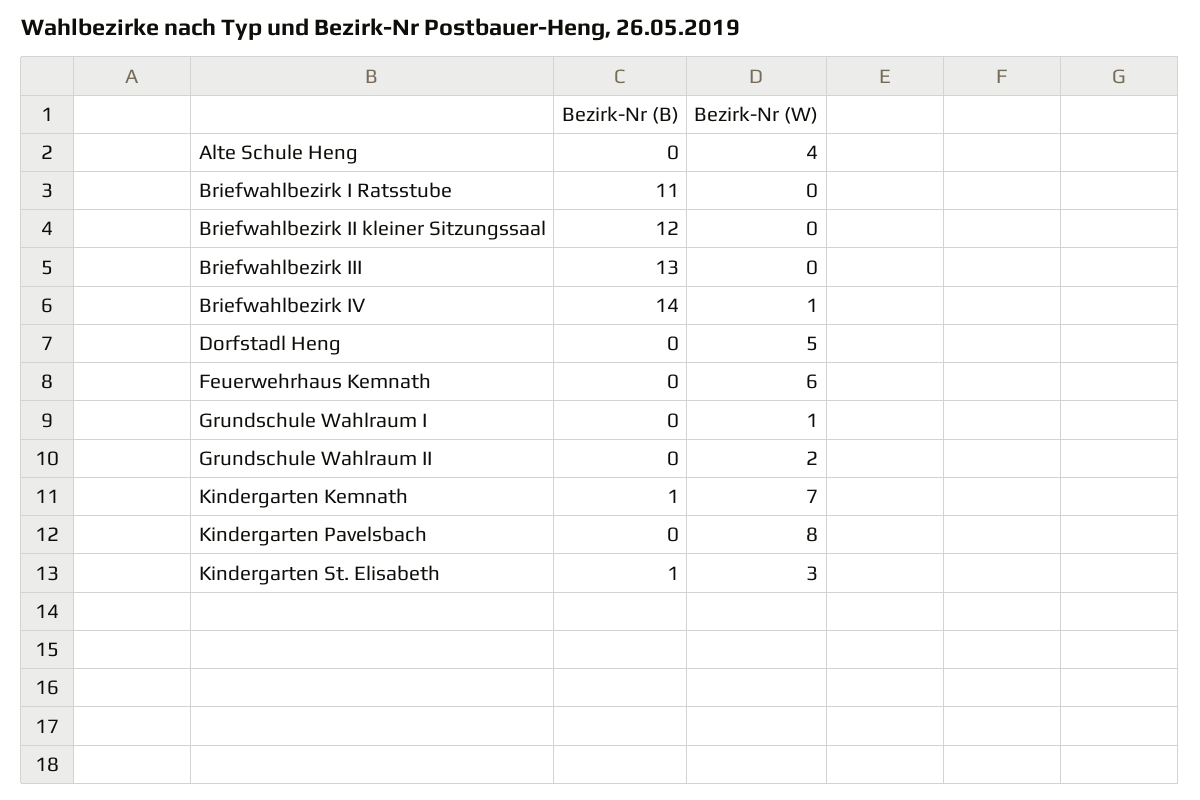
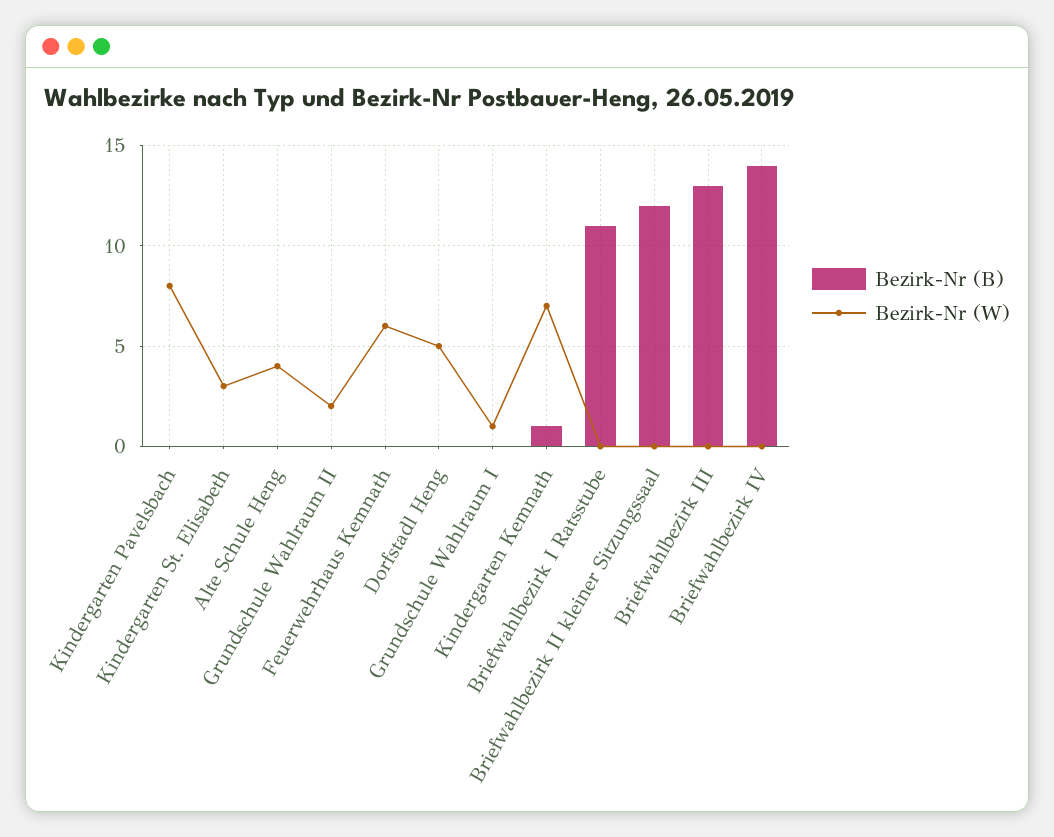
  {
    "Bezirk-Nr (B)": {
      "Alte Schule Heng": 0,
      "Briefwahlbezirk I Ratsstube": 11,
      "Briefwahlbezirk II kleiner Sitzungssaal": 12,
      "Briefwahlbezirk III": 13,
      "Briefwahlbezirk IV": 14,
      "Dorfstadl Heng": 0,
      "Feuerwehrhaus Kemnath": 0,
      "Grundschule Wahlraum I": 0,
      "Grundschule Wahlraum II": 0,
      "Kindergarten Kemnath": 1,
      "Kindergarten Pavelsbach": 0,
-     "Kindergarten St. Elisabeth": 1
+     "Kindergarten St. Elisabeth": 0
    },
    "Bezirk-Nr (W)": {
      "Alte Schule Heng": 4,
      "Briefwahlbezirk I Ratsstube": 0,
      "Briefwahlbezirk II kleiner Sitzungssaal": 0,
      "Briefwahlbezirk III": 0,
-     "Briefwahlbezirk IV": 1,
+     "Briefwahlbezirk IV": 0,
      "Dorfstadl Heng": 5,
      "Feuerwehrhaus Kemnath": 6,
      "Grundschule Wahlraum I": 1,
      "Grundschule Wahlraum II": 2,
      "Kindergarten Kemnath": 7,
      "Kindergarten Pavelsbach": 8,
      "Kindergarten St. Elisabeth": 3
    }
  }

